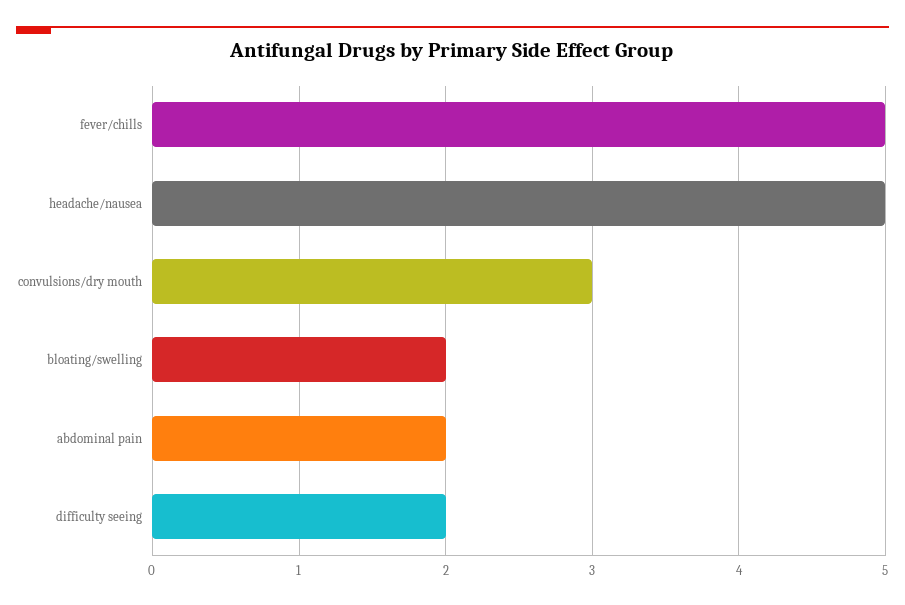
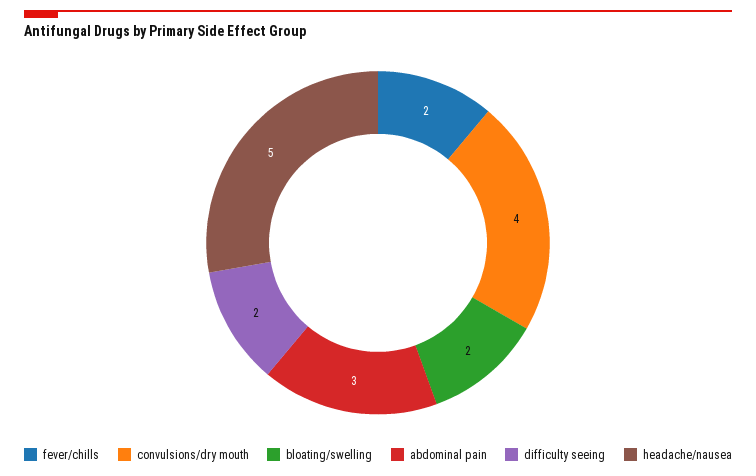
  {
-   "fever/chills": 5,
+   "fever/chills": 2,
    "headache/nausea": 5,
-   "convulsions/dry mouth": 3,
+   "convulsions/dry mouth": 4,
    "bloating/swelling": 2,
-   "abdominal pain": 2,
+   "abdominal pain": 3,
    "difficulty seeing": 2
  }

